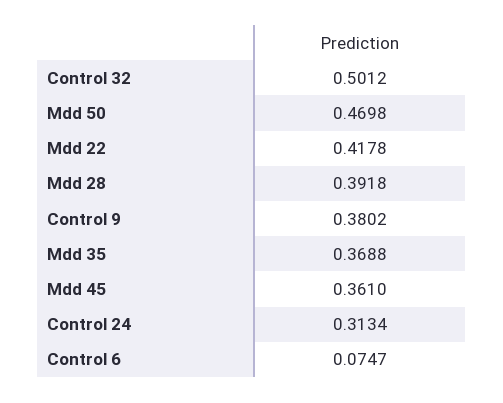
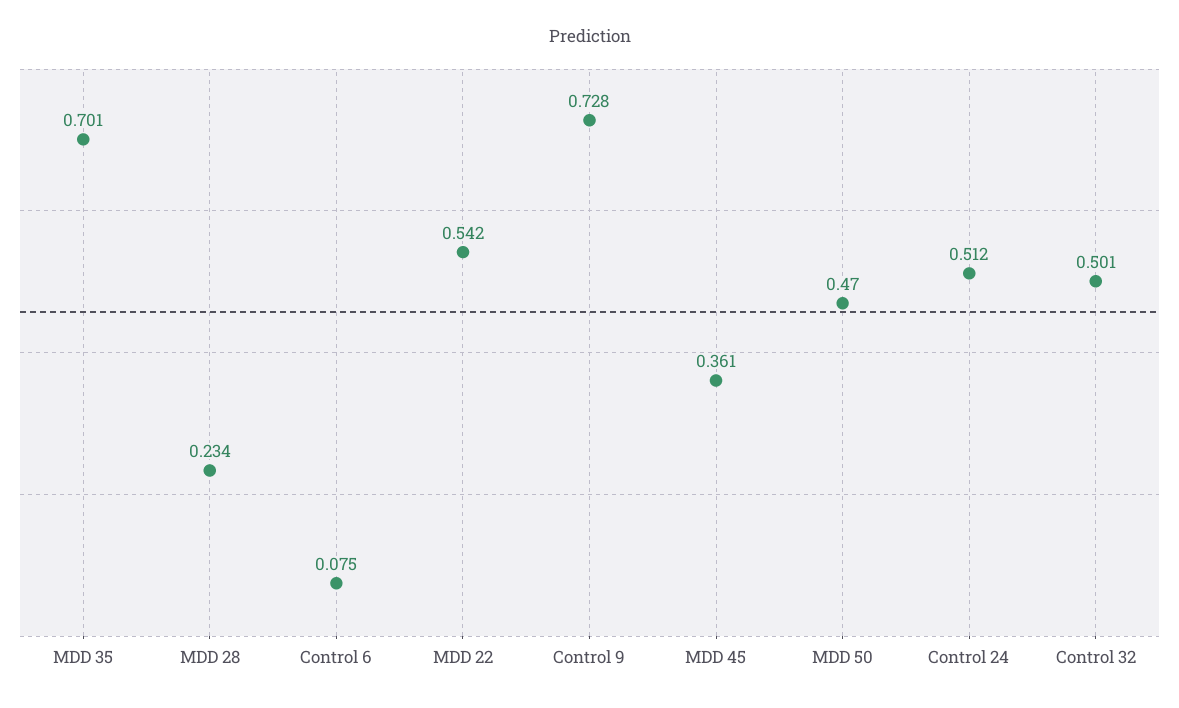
  {
    "Control 32": 0.5012,
    "Mdd 50": 0.4698,
-   "Mdd 22": 0.4178,
+   "Mdd 22": 0.542,
-   "Mdd 28": 0.3918,
+   "Mdd 28": 0.234,
-   "Control 9": 0.3802,
+   "Control 9": 0.728,
-   "Mdd 35": 0.3688,
+   "Mdd 35": 0.701,
    "Mdd 45": 0.361,
-   "Control 24": 0.3134,
+   "Control 24": 0.512,
    "Control 6": 0.0747
  }

